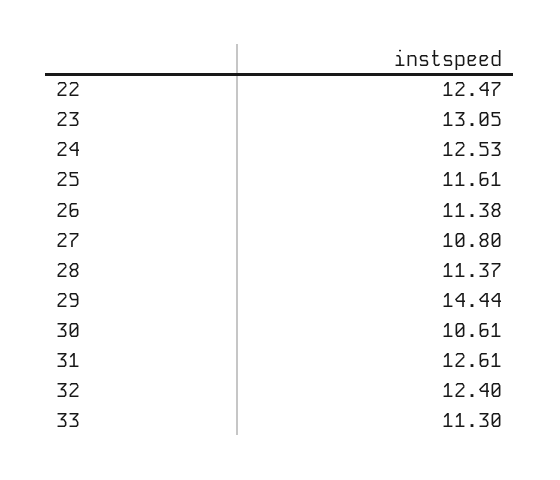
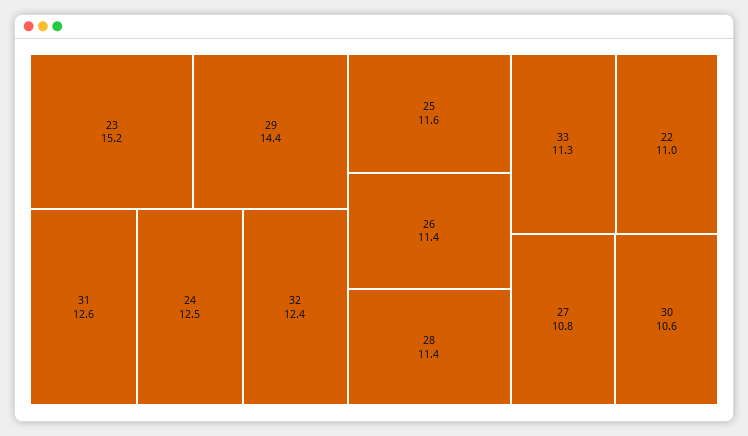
  {
-   "22": 12.47,
+   "22": 11,
-   "23": 13.05,
+   "23": 15.2,
    "24": 12.53,
    "25": 11.61,
    "26": 11.38,
    "27": 10.8,
    "28": 11.37,
    "29": 14.44,
    "30": 10.61,
    "31": 12.61,
    "32": 12.4,
    "33": 11.3
  }

